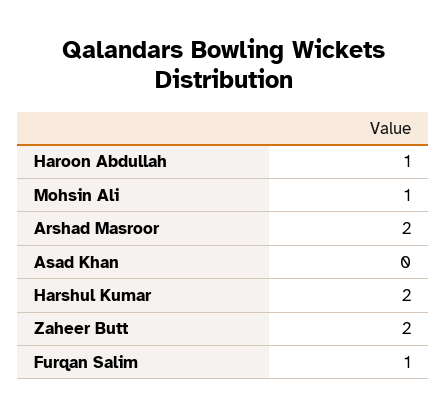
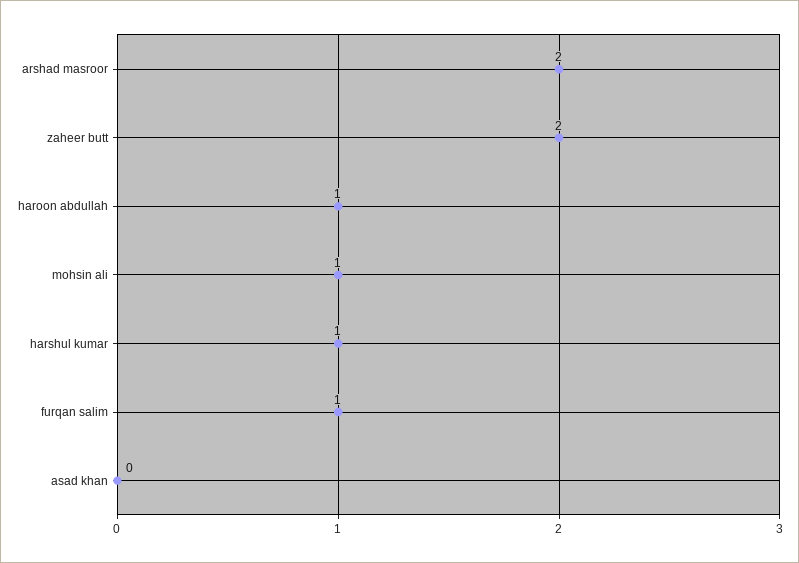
  {
    "Haroon Abdullah": 1,
    "Mohsin Ali": 1,
    "Arshad Masroor": 2,
    "Asad Khan": 0,
-   "Harshul Kumar": 2,
+   "Harshul Kumar": 1,
    "Zaheer Butt": 2,
    "Furqan Salim": 1
  }

